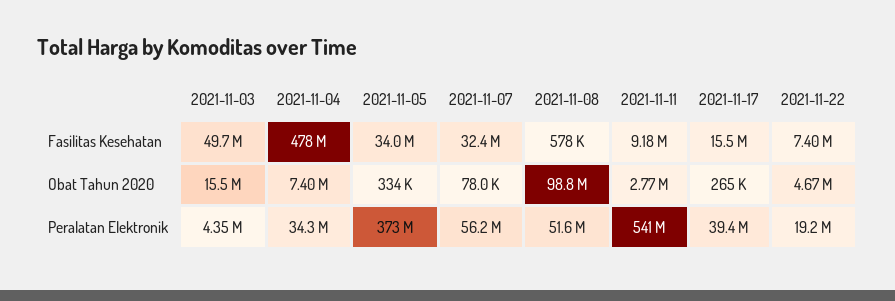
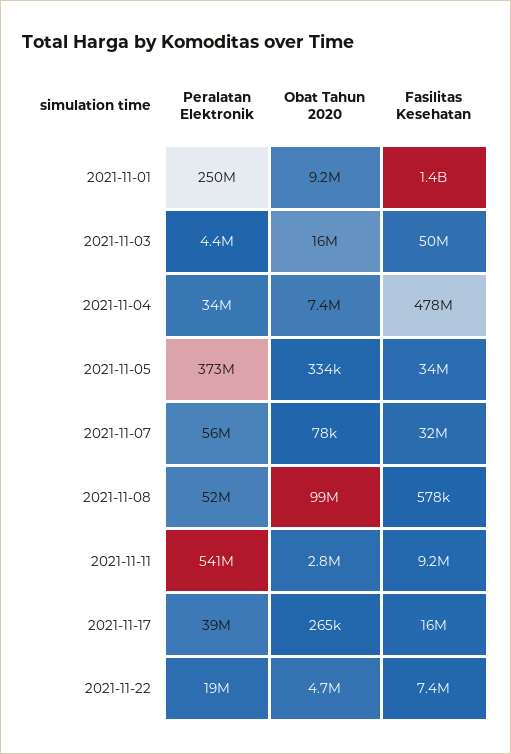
  {
    "2021-11-03": {
      "Fasilitas Kesehatan": 49700000,
      "Obat Tahun 2020": 15500000,
      "Peralatan Elektronik": 4350000
    },
    "2021-11-04": {
      "Fasilitas Kesehatan": 478000000,
      "Obat Tahun 2020": 7400000,
      "Peralatan Elektronik": 34300000
    },
    "2021-11-05": {
      "Fasilitas Kesehatan": 34000000,
      "Obat Tahun 2020": 334000,
      "Peralatan Elektronik": 373000000
    },
    "2021-11-07": {
      "Fasilitas Kesehatan": 32400000,
      "Obat Tahun 2020": 78000,
      "Peralatan Elektronik": 56200000
    },
    "2021-11-08": {
      "Fasilitas Kesehatan": 578000,
      "Obat Tahun 2020": 98800000,
      "Peralatan Elektronik": 51600000
    },
    "2021-11-11": {
      "Fasilitas Kesehatan": 9180000,
      "Obat Tahun 2020": 2770000,
      "Peralatan Elektronik": 541000000
    },
    "2021-11-17": {
      "Fasilitas Kesehatan": 15500000,
      "Obat Tahun 2020": 265000,
      "Peralatan Elektronik": 39400000
    },
    "2021-11-22": {
      "Fasilitas Kesehatan": 7400000,
      "Obat Tahun 2020": 4670000,
      "Peralatan Elektronik": 19200000
-   }
+   },
+   "2021-11-01": {
+     "Peralatan Elektronik": 250000000,
+     "Obat Tahun 2020": 9200000,
+     "Fasilitas Kesehatan": 1400000000
+   }
  }

